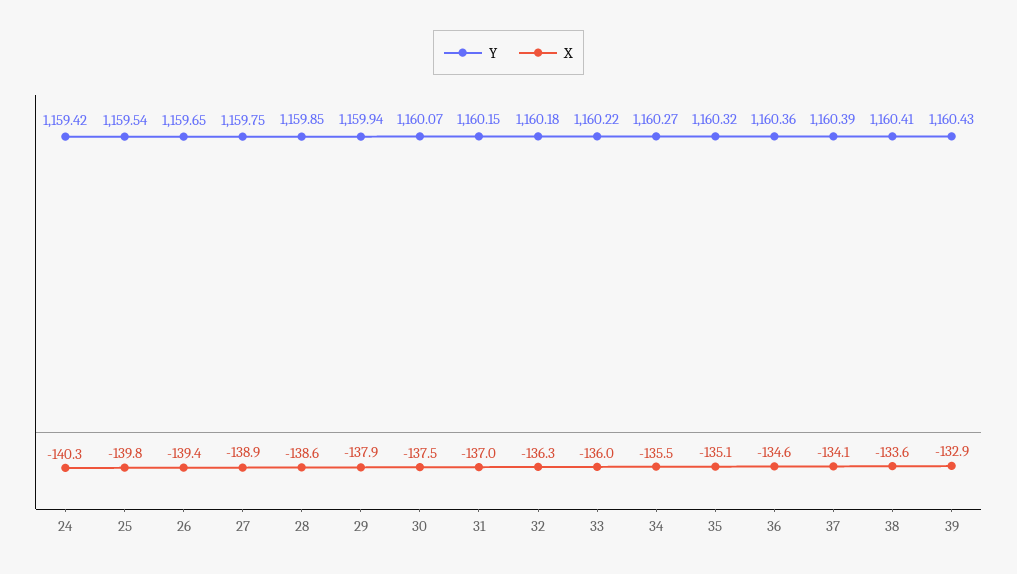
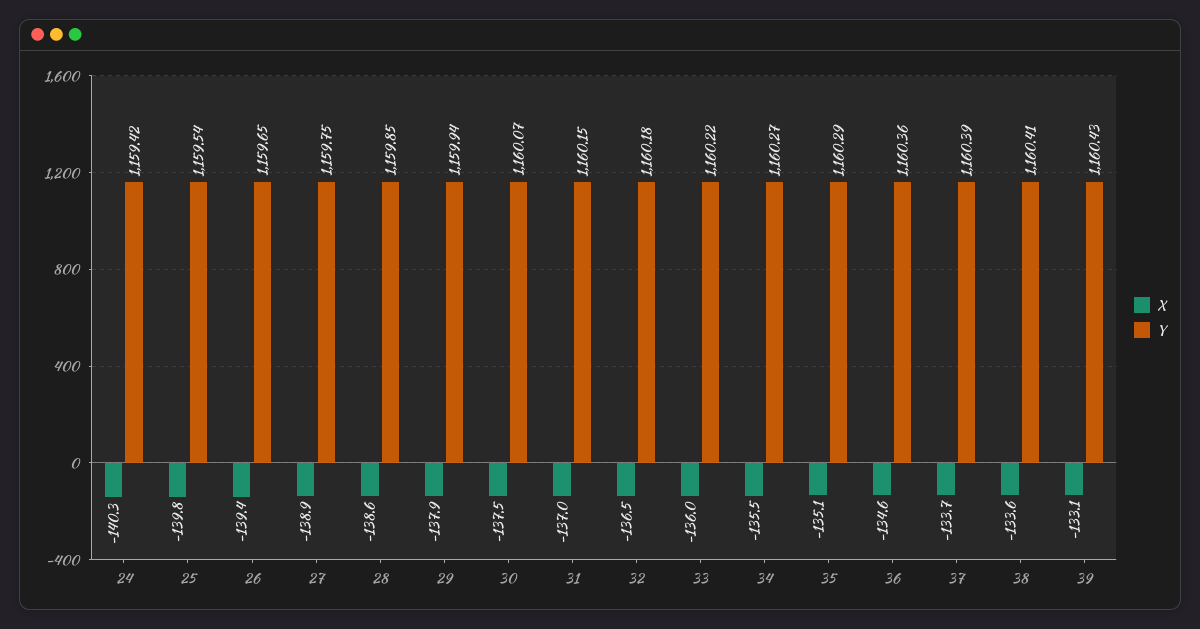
  {
    "Y": {
      "24": 1159.42,
      "25": 1159.54,
      "26": 1159.65,
      "27": 1159.75,
      "28": 1159.85,
      "29": 1159.94,
      "30": 1160.07,
      "31": 1160.15,
      "32": 1160.18,
      "33": 1160.22,
      "34": 1160.27,
-     "35": 1160.32,
+     "35": 1160.29,
      "36": 1160.36,
      "37": 1160.39,
      "38": 1160.41,
      "39": 1160.43
    },
    "X": {
      "24": -140.3,
      "25": -139.8,
      "26": -139.4,
      "27": -138.9,
      "28": -138.6,
      "29": -137.9,
      "30": -137.5,
      "31": -137,
-     "32": -136.3,
+     "32": -136.5,
      "33": -136,
      "34": -135.5,
      "35": -135.1,
      "36": -134.6,
-     "37": -134.1,
+     "37": -133.7,
      "38": -133.6,
-     "39": -132.9
+     "39": -133.1
    }
  }

